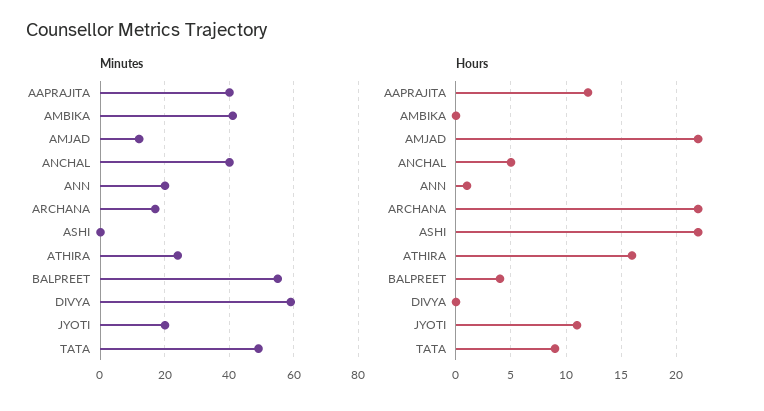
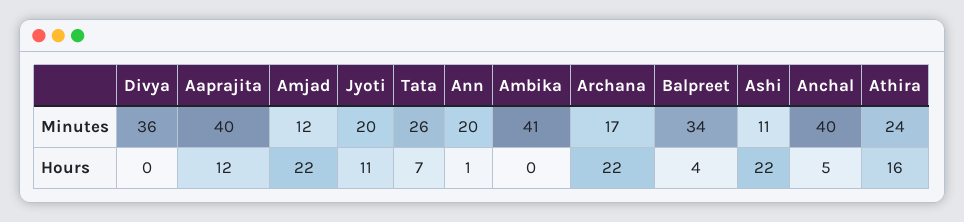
  {
    "Minutes": {
      "AAPRAJITA": 40,
      "AMBIKA": 41,
      "AMJAD": 12,
      "ANCHAL": 40,
      "ANN": 20,
      "ARCHANA": 17,
-     "ASHI": 0,
+     "ASHI": 11,
      "ATHIRA": 24,
-     "BALPREET": 55,
+     "BALPREET": 34,
-     "DIVYA": 60,
+     "DIVYA": 36,
      "JYOTI": 20,
-     "TATA": 50
+     "TATA": 26
    },
    "Hours": {
      "AAPRAJITA": 12,
      "AMBIKA": 0,
      "AMJAD": 22,
      "ANCHAL": 5,
      "ANN": 1,
      "ARCHANA": 22,
      "ASHI": 22,
      "ATHIRA": 16,
      "BALPREET": 4,
      "DIVYA": 0,
      "JYOTI": 11,
-     "TATA": 9
+     "TATA": 7
    }
  }

